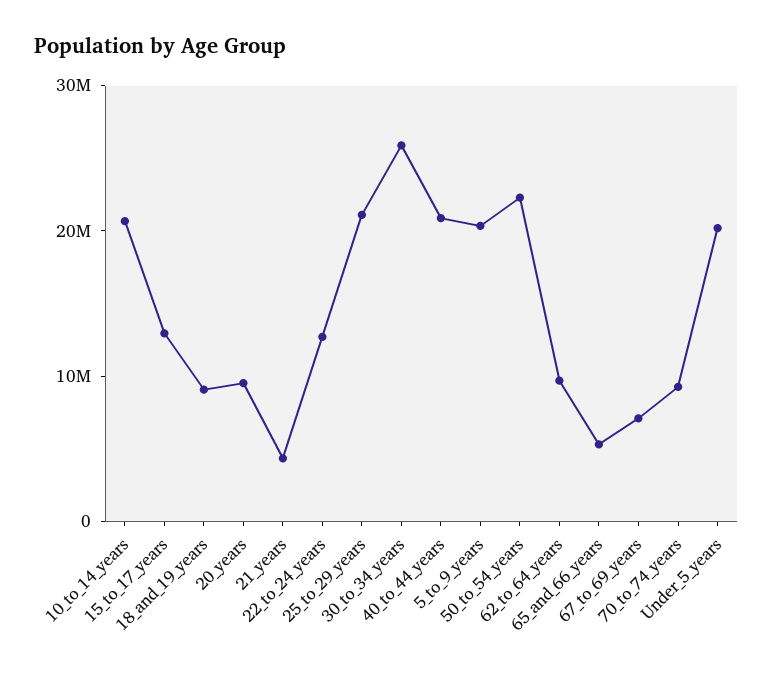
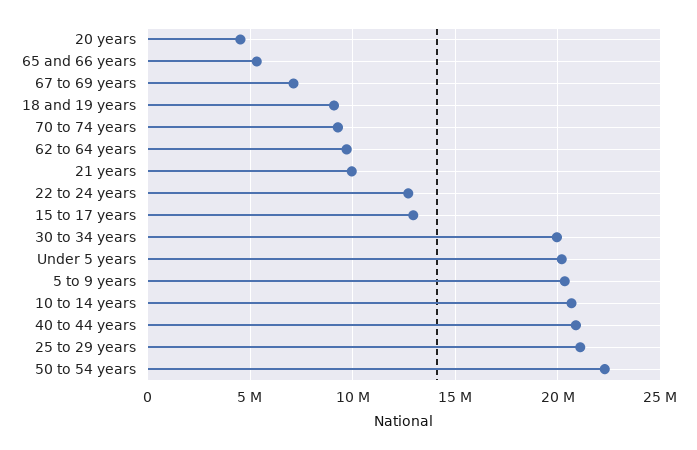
  {
    "10_to_14_years": 20500000,
    "15_to_17_years": 13000000,
    "18_and_19_years": 9000000,
-   "20_years": 10000000,
+   "20_years": 4500000,
-   "21_years": 4000000,
+   "21_years": 10000000,
    "22_to_24_years": 12500000,
    "25_to_29_years": 21000000,
-   "30_to_34_years": 26000000,
+   "30_to_34_years": 20000000,
    "40_to_44_years": 21000000,
    "5_to_9_years": 20500000,
    "50_to_54_years": 22500000,
    "62_to_64_years": 9500000,
    "65_and_66_years": 5500000,
    "67_to_69_years": 7000000,
    "70_to_74_years": 9500000,
    "Under_5_years": 20000000
  }

